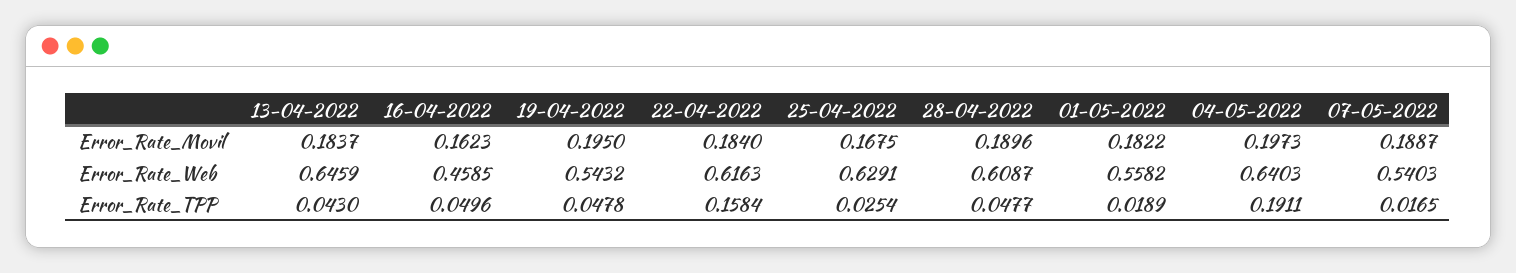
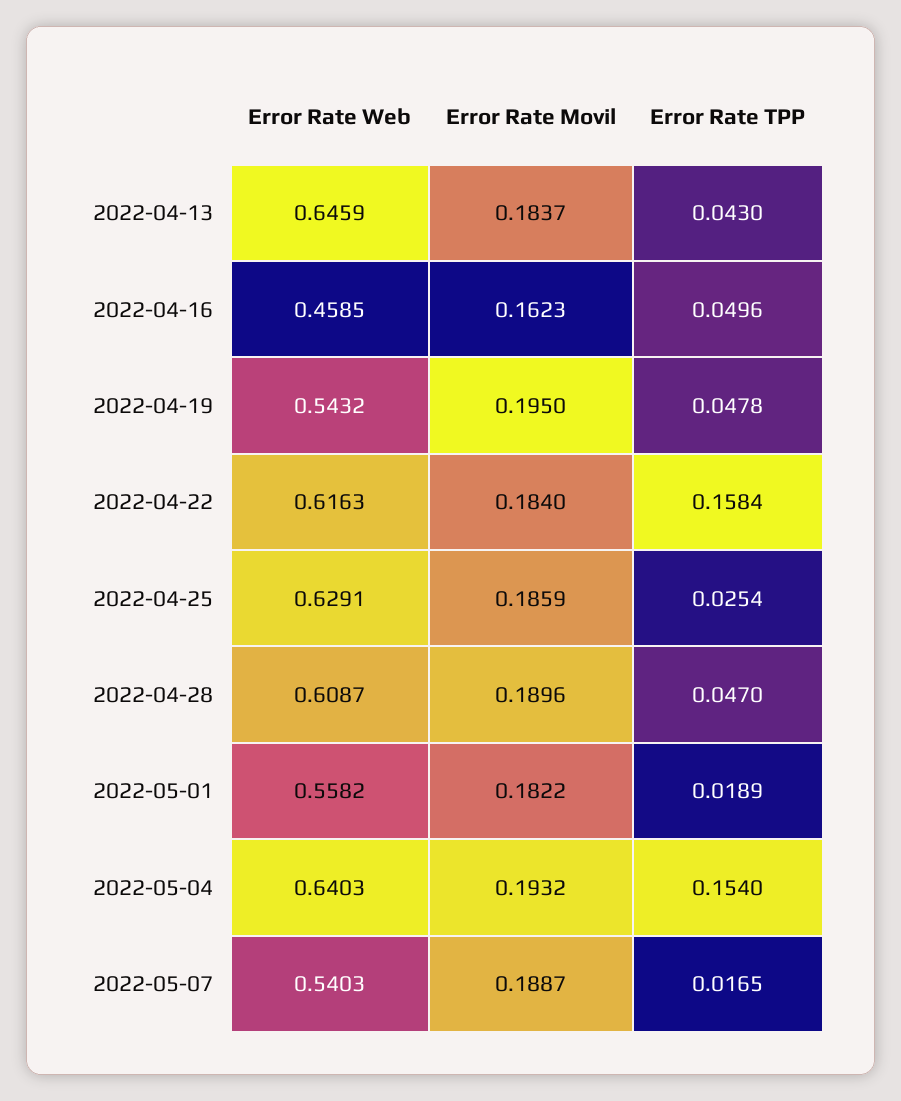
  {
    "13-04-2022": {
      "Error_Rate_Movil": 0.1837,
      "Error_Rate_Web": 0.6459,
      "Error_Rate_TPP": 0.043
    },
    "16-04-2022": {
      "Error_Rate_Movil": 0.1623,
      "Error_Rate_Web": 0.4585,
      "Error_Rate_TPP": 0.0496
    },
    "19-04-2022": {
      "Error_Rate_Movil": 0.195,
      "Error_Rate_Web": 0.5432,
      "Error_Rate_TPP": 0.0478
    },
    "22-04-2022": {
      "Error_Rate_Movil": 0.184,
      "Error_Rate_Web": 0.6163,
      "Error_Rate_TPP": 0.1584
    },
    "25-04-2022": {
-     "Error_Rate_Movil": 0.1675,
+     "Error_Rate_Movil": 0.1859,
      "Error_Rate_Web": 0.6291,
      "Error_Rate_TPP": 0.0254
    },
    "28-04-2022": {
      "Error_Rate_Movil": 0.1896,
      "Error_Rate_Web": 0.6087,
-     "Error_Rate_TPP": 0.0477
+     "Error_Rate_TPP": 0.047
    },
    "01-05-2022": {
      "Error_Rate_Movil": 0.1822,
      "Error_Rate_Web": 0.5582,
      "Error_Rate_TPP": 0.0189
    },
    "04-05-2022": {
-     "Error_Rate_Movil": 0.1973,
+     "Error_Rate_Movil": 0.1932,
      "Error_Rate_Web": 0.6403,
-     "Error_Rate_TPP": 0.1911
+     "Error_Rate_TPP": 0.154
    },
    "07-05-2022": {
      "Error_Rate_Movil": 0.1887,
      "Error_Rate_Web": 0.5403,
      "Error_Rate_TPP": 0.0165
    }
  }

